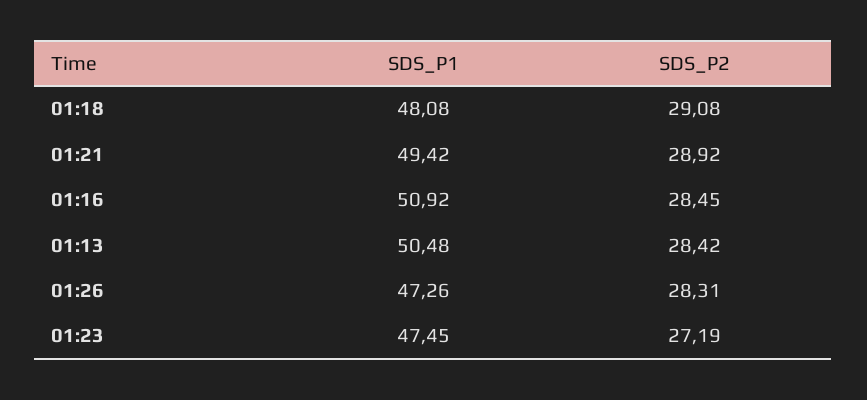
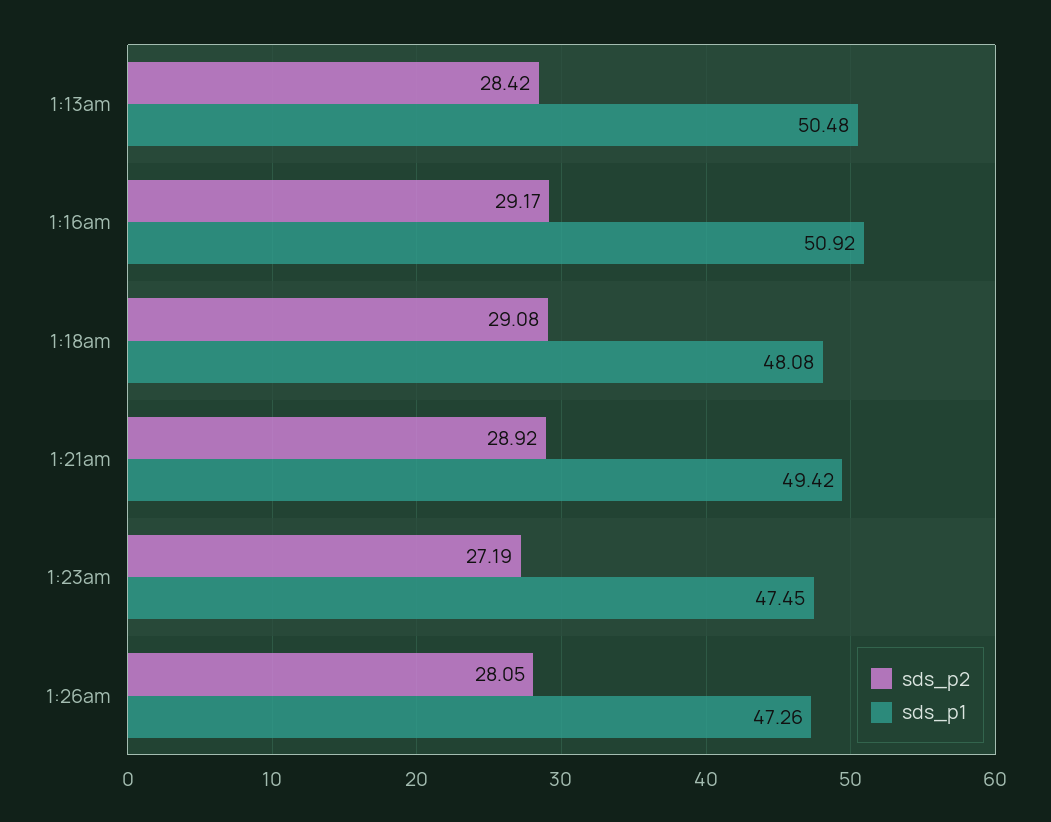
  {
    "SDS_P1": {
      "01:18": 48.08,
      "01:21": 49.42,
      "01:16": 50.92,
      "01:13": 50.48,
      "01:26": 47.26,
      "01:23": 47.45
    },
    "SDS_P2": {
      "01:18": 29.08,
      "01:21": 28.92,
-     "01:16": 28.45,
+     "01:16": 29.17,
      "01:13": 28.42,
-     "01:26": 28.31,
+     "01:26": 28.05,
      "01:23": 27.19
    }
  }

